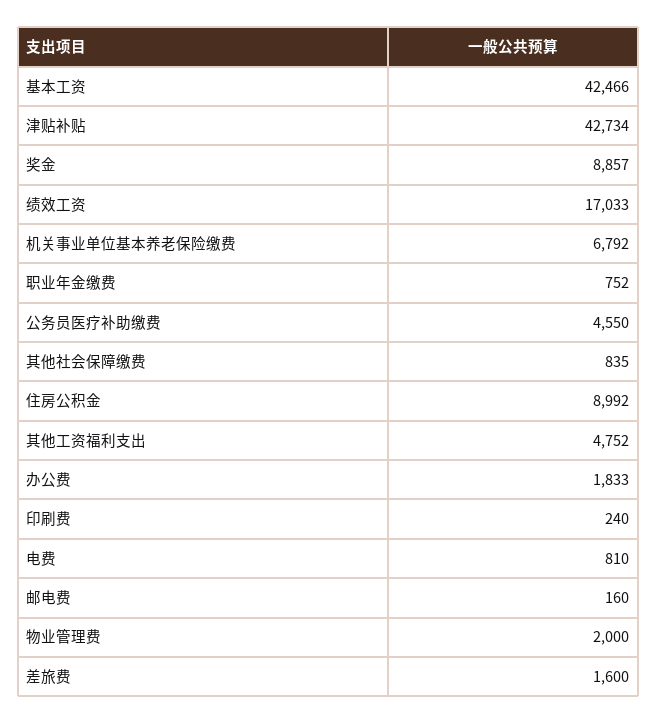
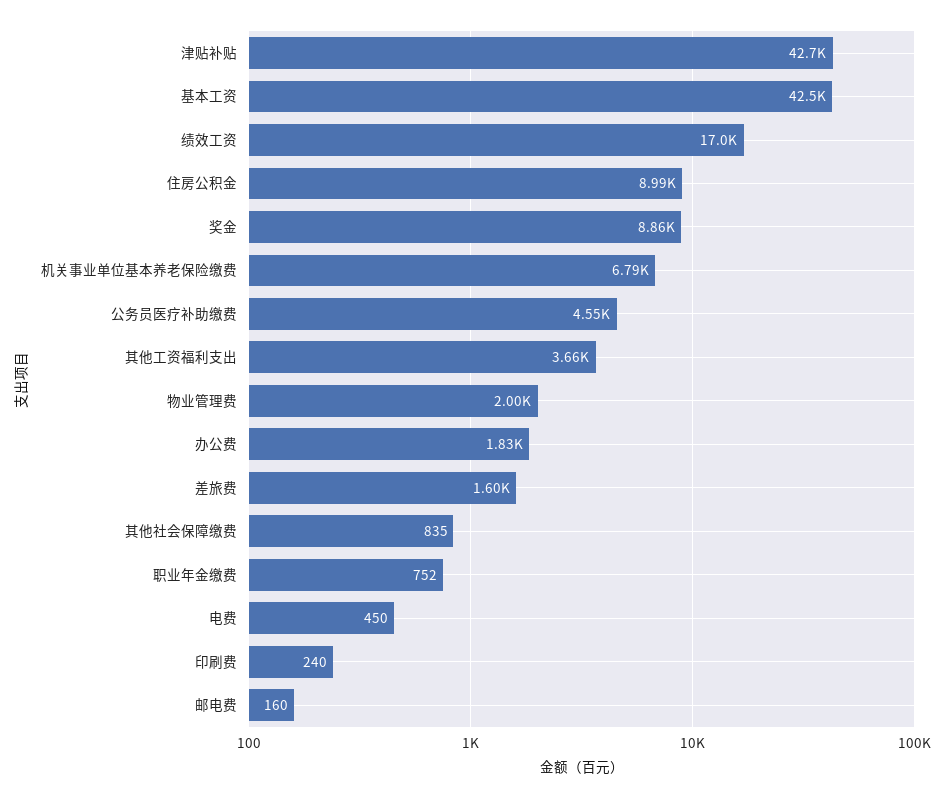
  {
    "基本工资": 42466,
    "津贴补贴": 42734,
    "奖金": 8857,
    "绩效工资": 17033,
    "机关事业单位基本养老保险缴费": 6792,
    "职业年金缴费": 752,
    "公务员医疗补助缴费": 4550,
    "其他社会保障缴费": 835,
    "住房公积金": 8992,
-   "其他工资福利支出": 4752,
+   "其他工资福利支出": 3660,
    "办公费": 1833,
    "印刷费": 240,
-   "电费": 810,
+   "电费": 450,
    "邮电费": 160,
    "物业管理费": 2000,
    "差旅费": 1600
  }

